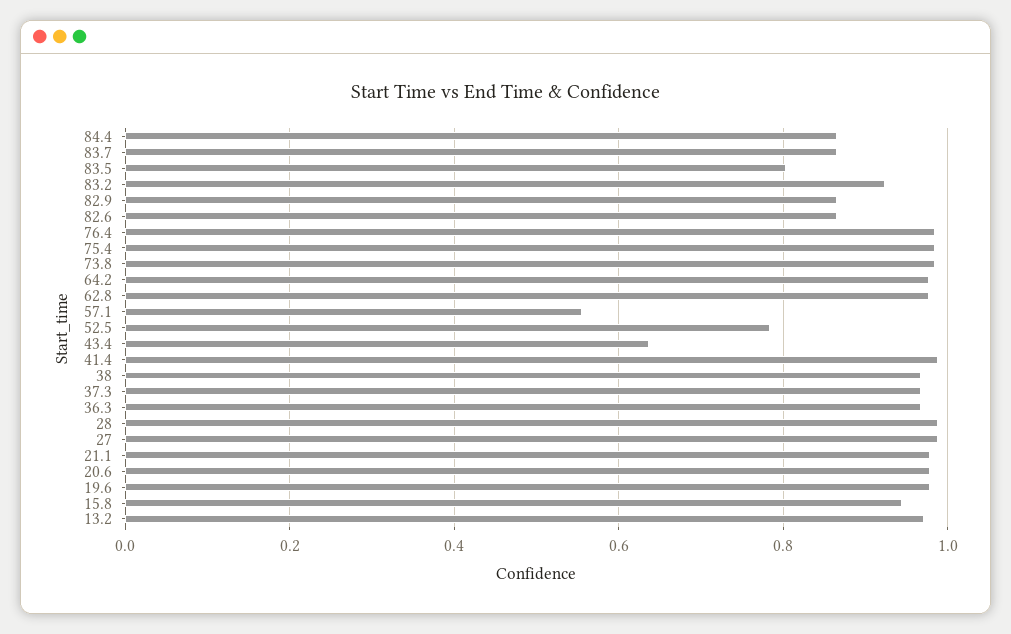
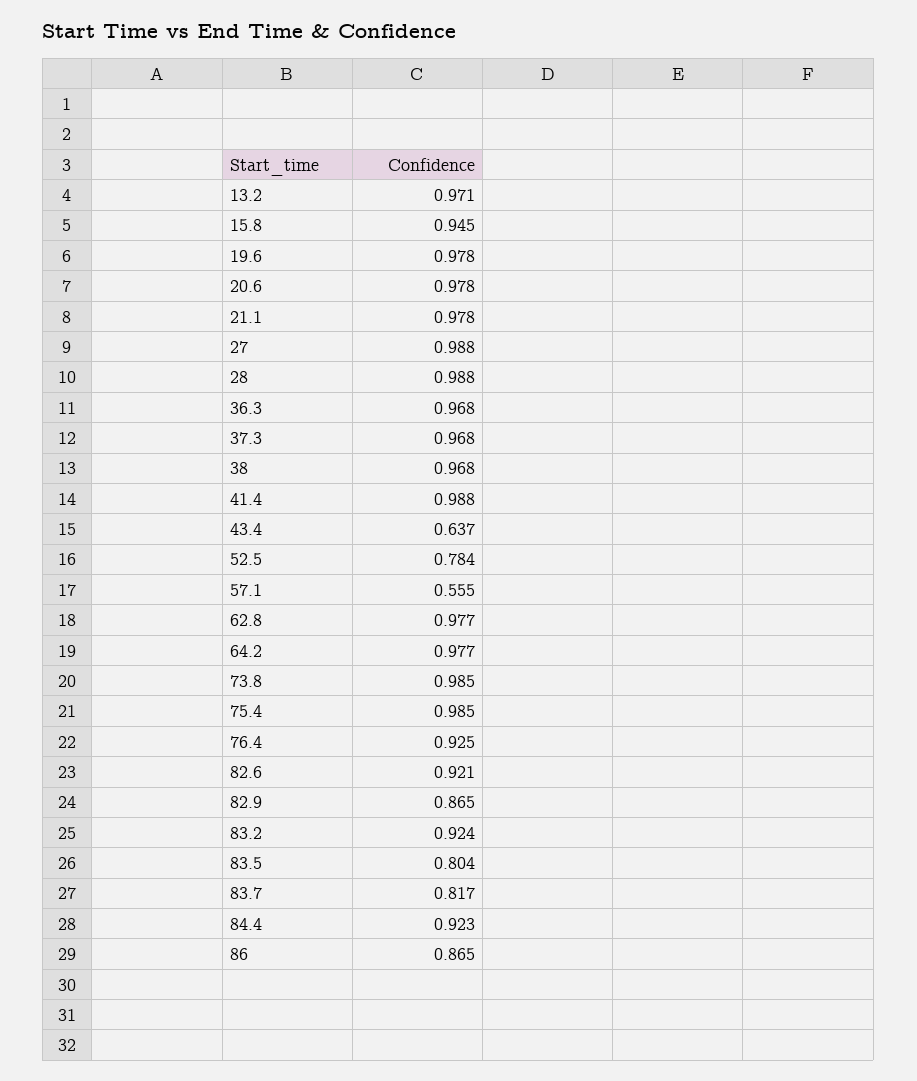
  {
-   "84.4": 0.86,
+   "84.4": 0.923,
-   "83.7": 0.86,
+   "83.7": 0.817,
    "83.5": 0.804,
    "83.2": 0.924,
    "82.9": 0.865,
-   "82.6": 0.86,
+   "82.6": 0.921,
-   "76.4": 0.98,
+   "76.4": 0.925,
    "75.4": 0.985,
    "73.8": 0.985,
    "64.2": 0.977,
    "62.8": 0.977,
    "57.1": 0.555,
    "52.5": 0.784,
    "43.4": 0.637,
    "41.4": 0.988,
    "38": 0.968,
    "37.3": 0.968,
    "36.3": 0.968,
    "28": 0.988,
    "27": 0.988,
    "21.1": 0.978,
    "20.6": 0.978,
    "19.6": 0.978,
    "15.8": 0.945,
-   "13.2": 0.971
+   "13.2": 0.971,
+   "86": 0.865
  }

